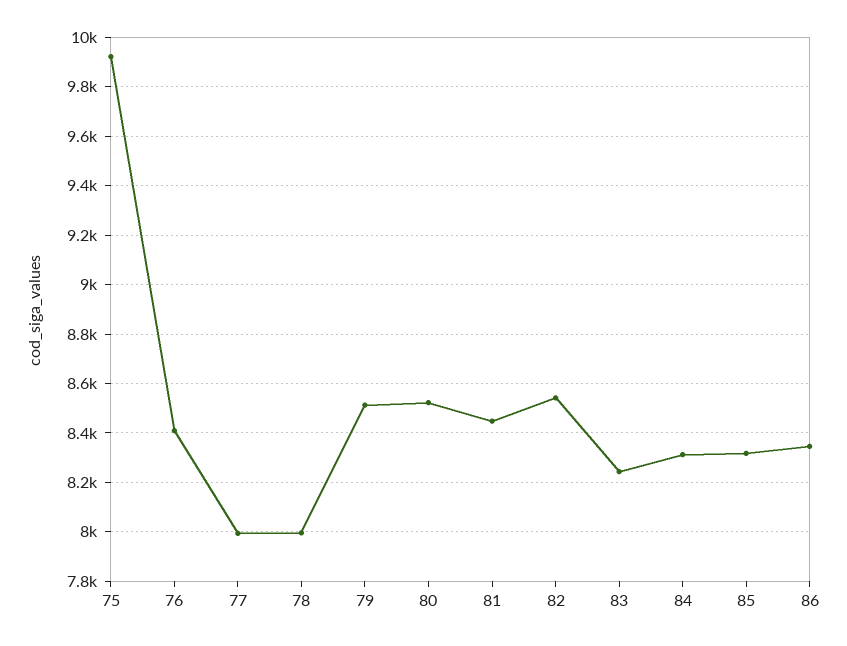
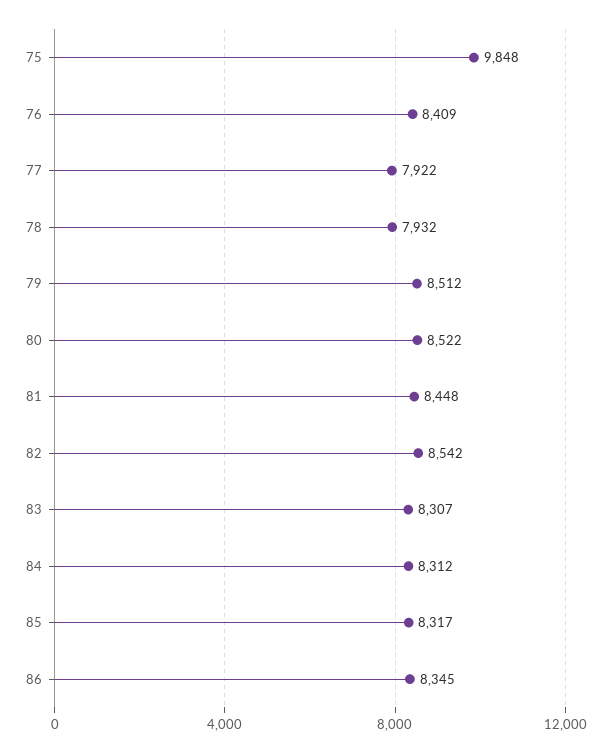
  {
-   "75": 9925,
+   "75": 9848,
    "76": 8409,
-   "77": 8000,
+   "77": 7922,
-   "78": 8000,
+   "78": 7932,
    "79": 8512,
    "80": 8522,
    "81": 8448,
    "82": 8542,
-   "83": 8250,
+   "83": 8307,
    "84": 8312,
    "85": 8317,
    "86": 8345
  }

